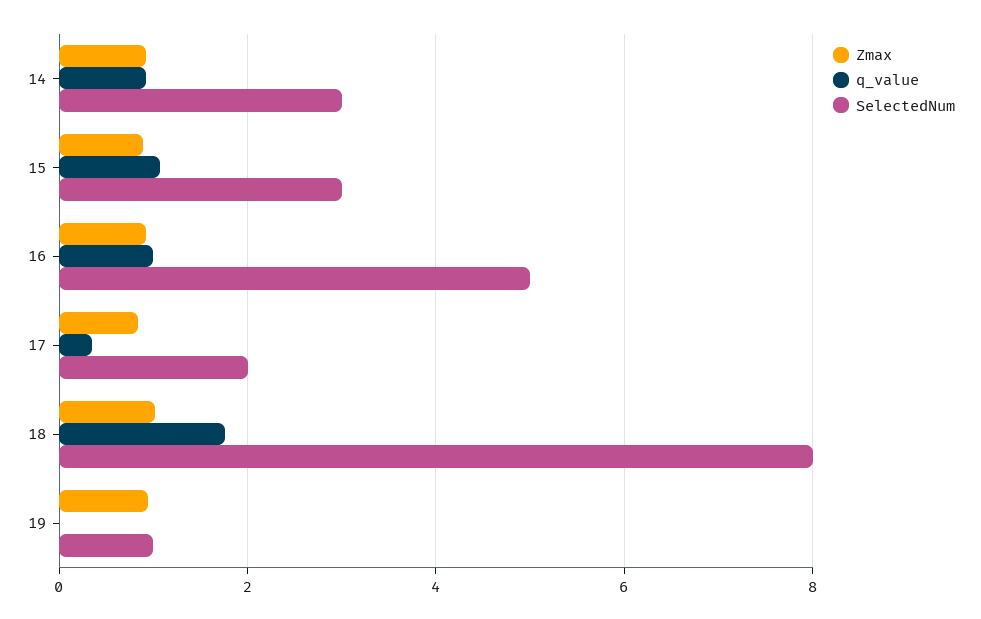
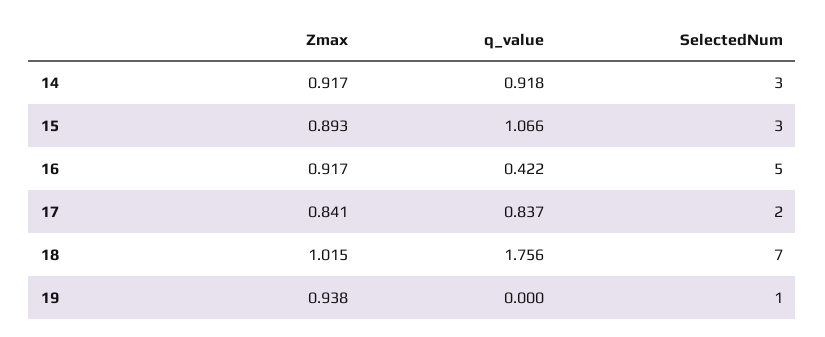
  {
    "Zmax": {
      "14": 0.917,
      "15": 0.893,
      "16": 0.917,
      "17": 0.841,
      "18": 1.015,
      "19": 0.938
    },
    "q_value": {
      "14": 0.918,
      "15": 1.066,
-     "16": 1,
+     "16": 0.422,
-     "17": 0.4,
+     "17": 0.837,
      "18": 1.756,
      "19": 0
    },
    "SelectedNum": {
      "14": 3,
      "15": 3,
      "16": 5,
      "17": 2,
-     "18": 8,
+     "18": 7,
      "19": 1
    }
  }

